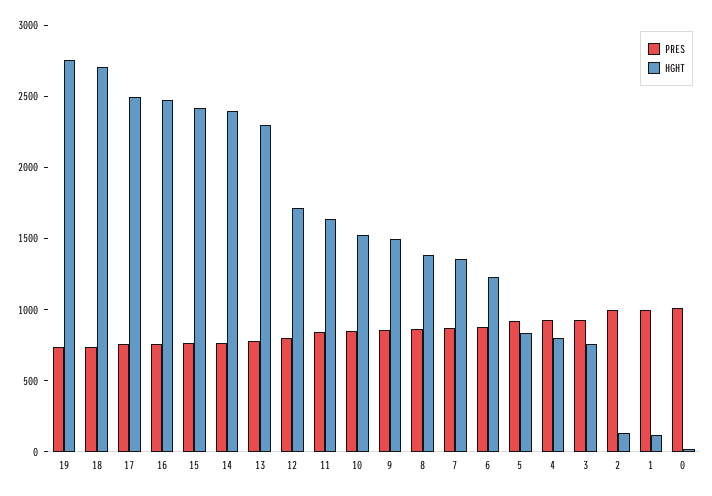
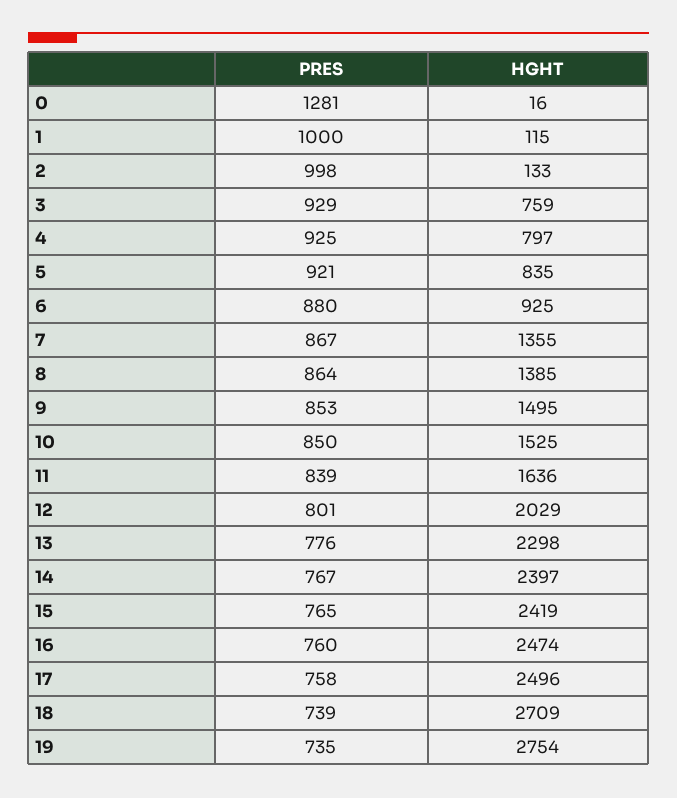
  {
    "PRES": {
      "19": 735,
      "18": 739,
      "17": 758,
      "16": 760,
      "15": 765,
      "14": 767,
      "13": 776,
      "12": 801,
      "11": 839,
      "10": 850,
      "9": 853,
      "8": 864,
      "7": 867,
      "6": 880,
      "5": 921,
      "4": 925,
      "3": 929,
      "2": 998,
      "1": 1000,
-     "0": 1000
+     "0": 1281
    },
    "HGHT": {
      "19": 2754,
      "18": 2709,
      "17": 2496,
      "16": 2474,
      "15": 2419,
      "14": 2397,
      "13": 2298,
-     "12": 1700,
+     "12": 2029,
      "11": 1636,
      "10": 1525,
      "9": 1495,
      "8": 1385,
      "7": 1355,
-     "6": 1200,
+     "6": 925,
      "5": 835,
      "4": 797,
      "3": 759,
      "2": 133,
      "1": 115,
      "0": 16
    }
  }

